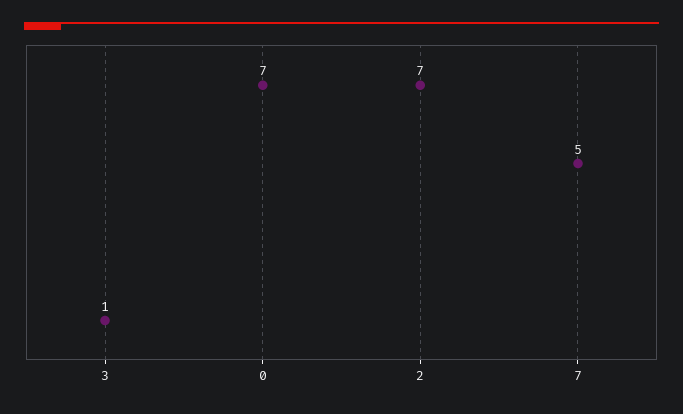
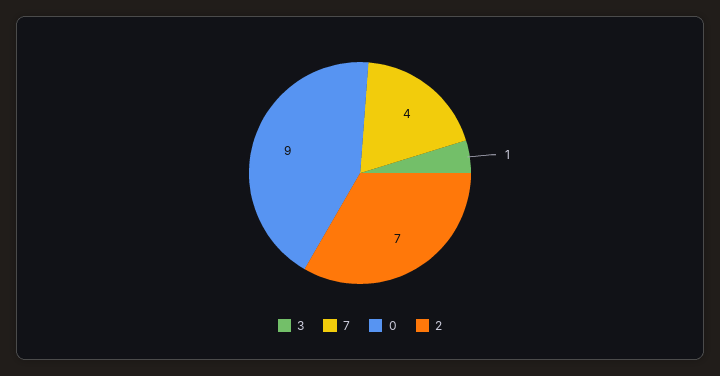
  {
    "3": 1,
-   "0": 7,
+   "0": 9,
    "2": 7,
-   "7": 5
+   "7": 4
  }

